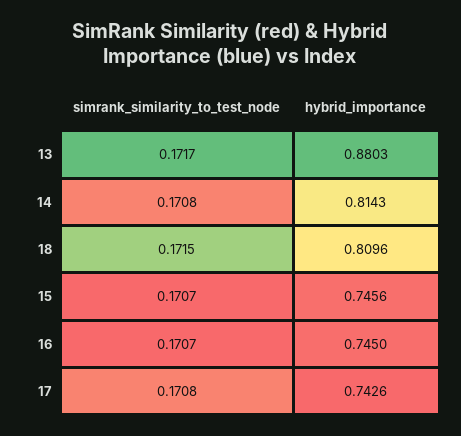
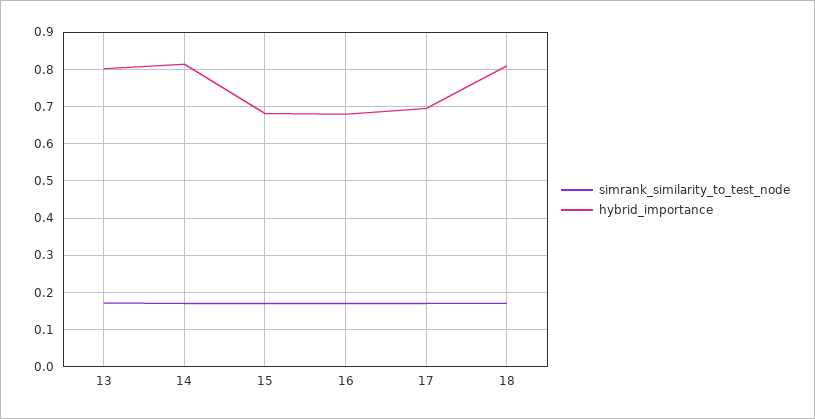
  {
    "simrank_similarity_to_test_node": {
      "13": 0.1717,
      "14": 0.1708,
      "18": 0.1715,
      "15": 0.1707,
      "16": 0.1707,
      "17": 0.1708
    },
    "hybrid_importance": {
-     "13": 0.8803,
+     "13": 0.8,
      "14": 0.8143,
      "18": 0.8096,
-     "15": 0.7456,
+     "15": 0.68,
-     "16": 0.745,
+     "16": 0.68,
-     "17": 0.7426
+     "17": 0.7
    }
  }

